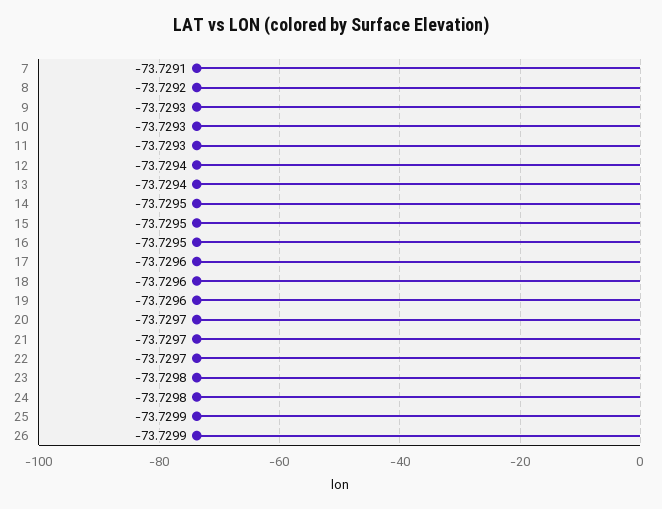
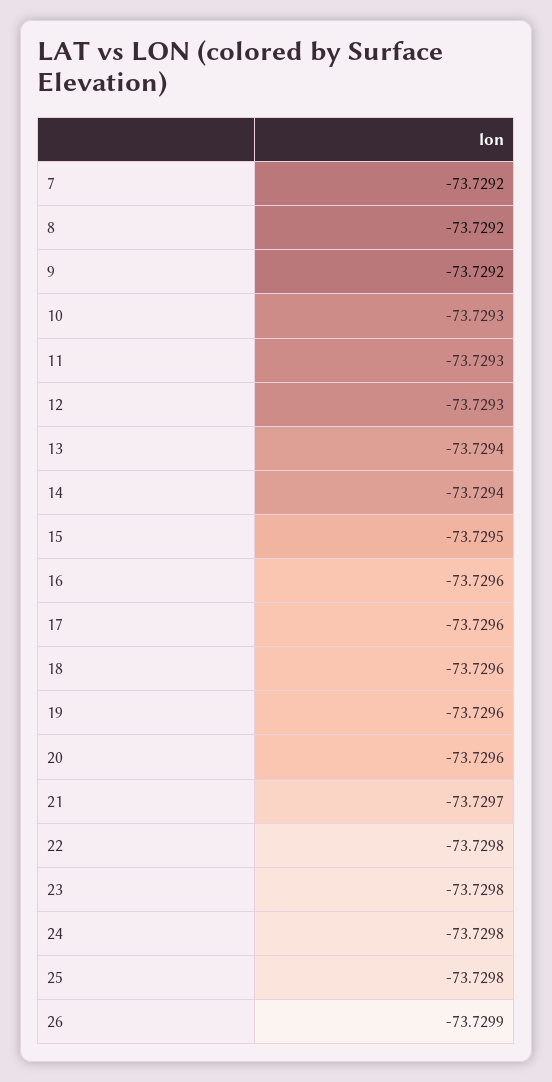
  {
-   "7": -73.7291,
+   "7": -73.7292,
    "8": -73.7292,
-   "9": -73.7293,
+   "9": -73.7292,
    "10": -73.7293,
    "11": -73.7293,
-   "12": -73.7294,
+   "12": -73.7293,
    "13": -73.7294,
-   "14": -73.7295,
+   "14": -73.7294,
    "15": -73.7295,
-   "16": -73.7295,
+   "16": -73.7296,
    "17": -73.7296,
    "18": -73.7296,
    "19": -73.7296,
-   "20": -73.7297,
+   "20": -73.7296,
    "21": -73.7297,
-   "22": -73.7297,
+   "22": -73.7298,
    "23": -73.7298,
    "24": -73.7298,
-   "25": -73.7299,
+   "25": -73.7298,
    "26": -73.7299
  }

